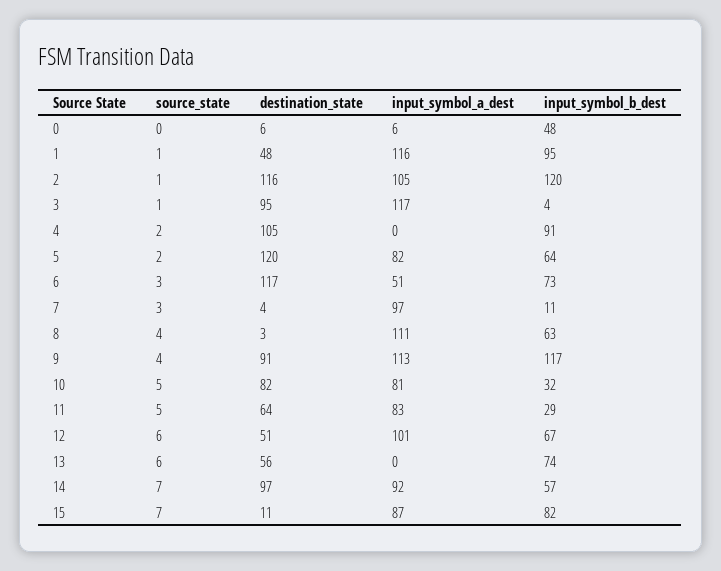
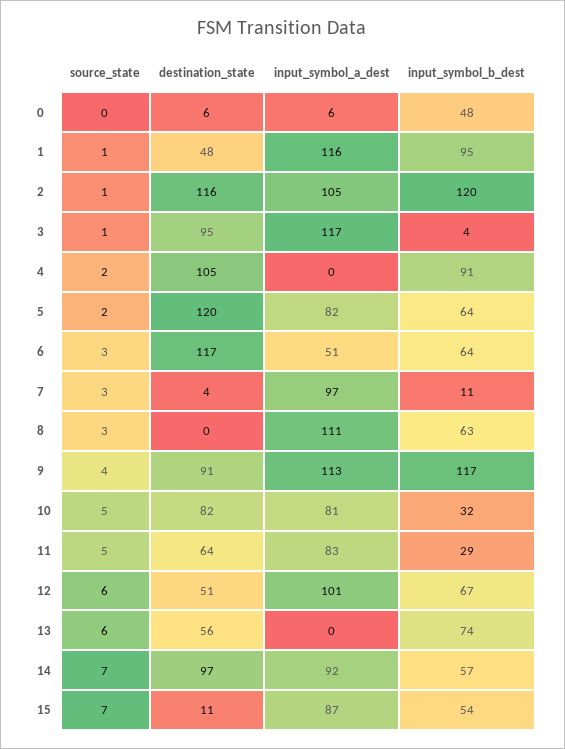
  {
    "source_state": {
      "0": 0,
      "1": 1,
      "2": 1,
      "3": 1,
      "4": 2,
      "5": 2,
      "6": 3,
      "7": 3,
-     "8": 4,
+     "8": 3,
      "9": 4,
      "10": 5,
      "11": 5,
      "12": 6,
      "13": 6,
      "14": 7,
      "15": 7
    },
    "destination_state": {
      "0": 6,
      "1": 48,
      "2": 116,
      "3": 95,
      "4": 105,
      "5": 120,
      "6": 117,
      "7": 4,
-     "8": 3,
+     "8": 0,
      "9": 91,
      "10": 82,
      "11": 64,
      "12": 51,
      "13": 56,
      "14": 97,
      "15": 11
    },
    "input_symbol_a_dest": {
      "0": 6,
      "1": 116,
      "2": 105,
      "3": 117,
      "4": 0,
      "5": 82,
      "6": 51,
      "7": 97,
      "8": 111,
      "9": 113,
      "10": 81,
      "11": 83,
      "12": 101,
      "13": 0,
      "14": 92,
      "15": 87
    },
    "input_symbol_b_dest": {
      "0": 48,
      "1": 95,
      "2": 120,
      "3": 4,
      "4": 91,
      "5": 64,
-     "6": 73,
+     "6": 64,
      "7": 11,
      "8": 63,
      "9": 117,
      "10": 32,
      "11": 29,
      "12": 67,
      "13": 74,
      "14": 57,
-     "15": 82
+     "15": 54
    }
  }

